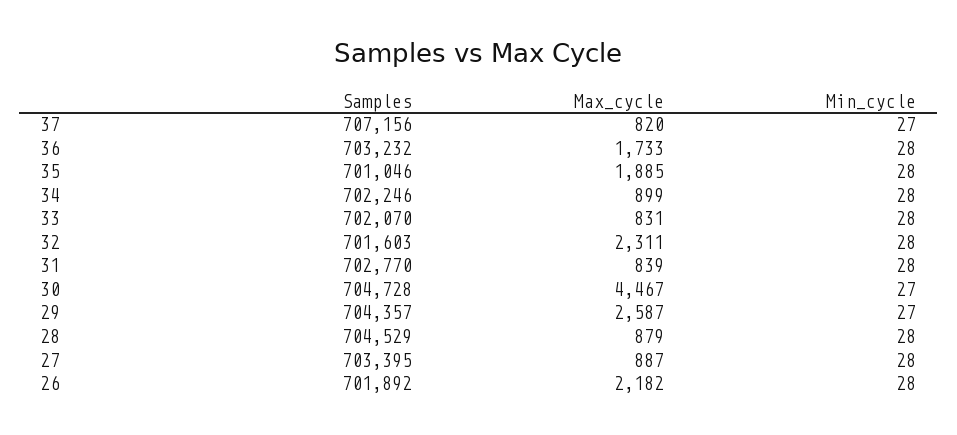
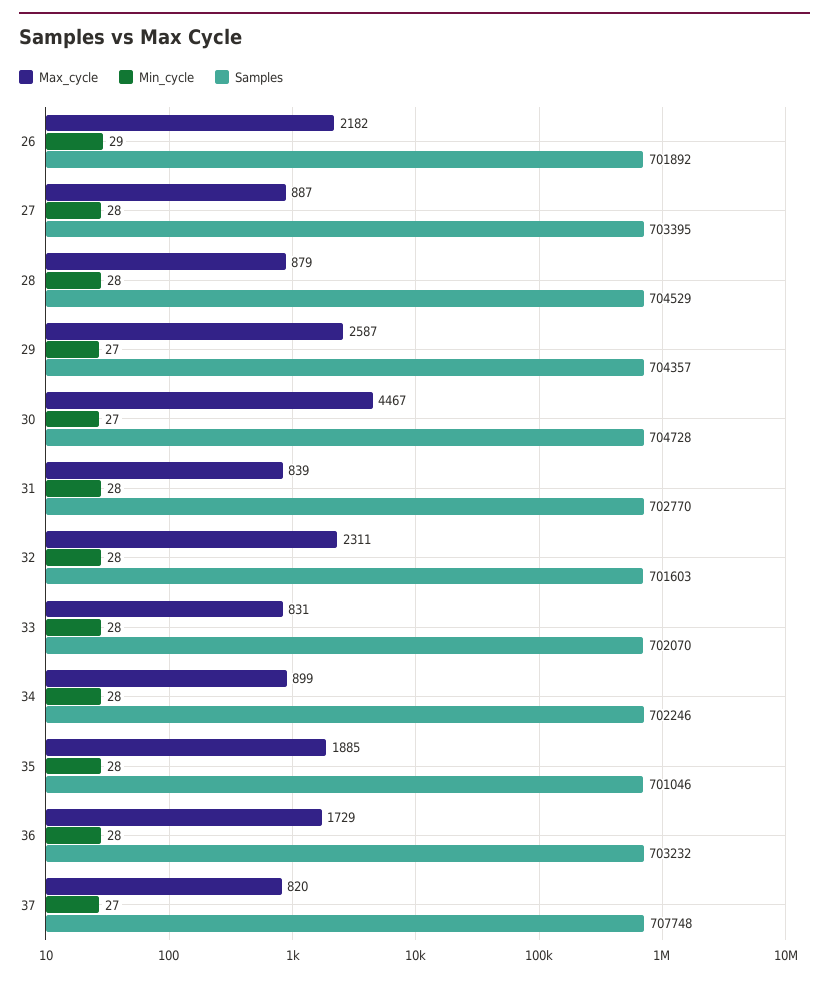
  {
    "Samples": {
-     "37": 707156,
+     "37": 707748,
      "36": 703232,
      "35": 701046,
      "34": 702246,
      "33": 702070,
      "32": 701603,
      "31": 702770,
      "30": 704728,
      "29": 704357,
      "28": 704529,
      "27": 703395,
      "26": 701892
    },
    "Max_cycle": {
      "37": 820,
-     "36": 1733,
+     "36": 1729,
      "35": 1885,
      "34": 899,
      "33": 831,
      "32": 2311,
      "31": 839,
      "30": 4467,
      "29": 2587,
      "28": 879,
      "27": 887,
      "26": 2182
    },
    "Min_cycle": {
      "37": 27,
      "36": 28,
      "35": 28,
      "34": 28,
      "33": 28,
      "32": 28,
      "31": 28,
      "30": 27,
      "29": 27,
      "28": 28,
      "27": 28,
-     "26": 28
+     "26": 29
    }
  }

